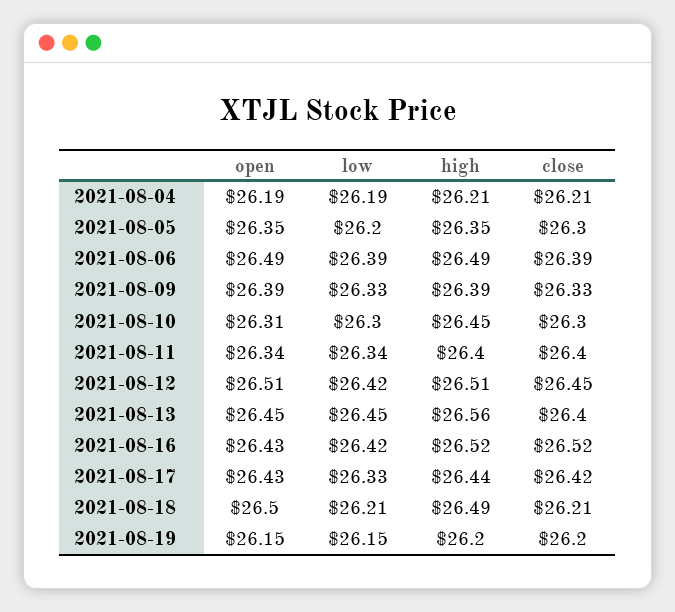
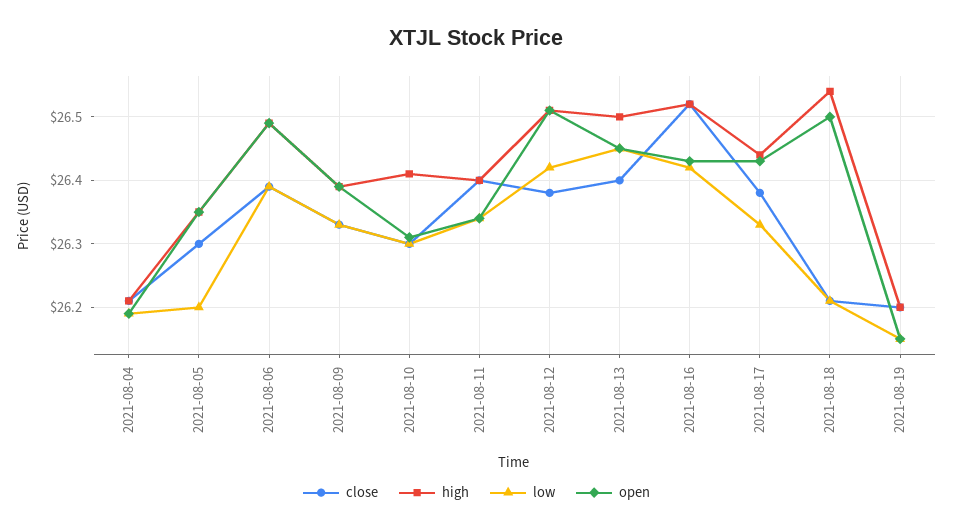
  {
    "open": {
      "2021-08-04": 26.19,
      "2021-08-05": 26.35,
      "2021-08-06": 26.49,
      "2021-08-09": 26.39,
      "2021-08-10": 26.31,
      "2021-08-11": 26.34,
      "2021-08-12": 26.51,
      "2021-08-13": 26.45,
      "2021-08-16": 26.43,
      "2021-08-17": 26.43,
      "2021-08-18": 26.5,
      "2021-08-19": 26.15
    },
    "low": {
      "2021-08-04": 26.19,
      "2021-08-05": 26.2,
      "2021-08-06": 26.39,
      "2021-08-09": 26.33,
      "2021-08-10": 26.3,
      "2021-08-11": 26.34,
      "2021-08-12": 26.42,
      "2021-08-13": 26.45,
      "2021-08-16": 26.42,
      "2021-08-17": 26.33,
      "2021-08-18": 26.21,
      "2021-08-19": 26.15
    },
    "high": {
      "2021-08-04": 26.21,
      "2021-08-05": 26.35,
      "2021-08-06": 26.49,
      "2021-08-09": 26.39,
-     "2021-08-10": 26.45,
+     "2021-08-10": 26.41,
      "2021-08-11": 26.4,
      "2021-08-12": 26.51,
-     "2021-08-13": 26.56,
+     "2021-08-13": 26.5,
      "2021-08-16": 26.52,
      "2021-08-17": 26.44,
-     "2021-08-18": 26.49,
+     "2021-08-18": 26.54,
      "2021-08-19": 26.2
    },
    "close": {
      "2021-08-04": 26.21,
      "2021-08-05": 26.3,
      "2021-08-06": 26.39,
      "2021-08-09": 26.33,
      "2021-08-10": 26.3,
      "2021-08-11": 26.4,
-     "2021-08-12": 26.45,
+     "2021-08-12": 26.38,
      "2021-08-13": 26.4,
      "2021-08-16": 26.52,
-     "2021-08-17": 26.42,
+     "2021-08-17": 26.38,
      "2021-08-18": 26.21,
      "2021-08-19": 26.2
    }
  }

